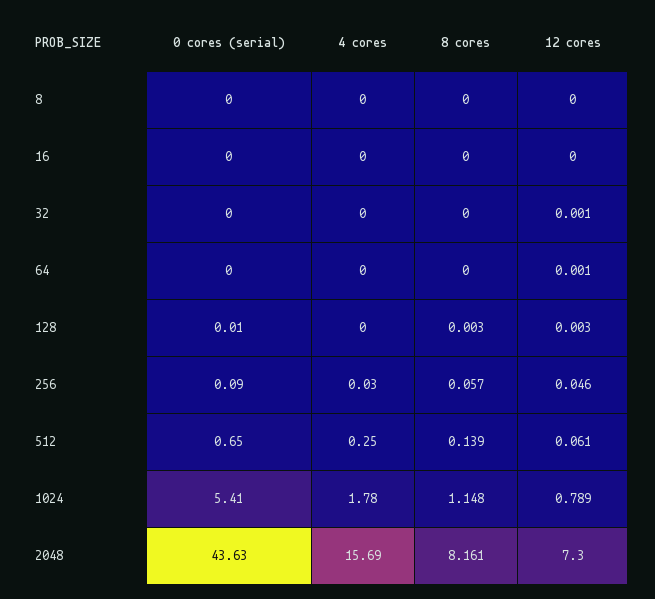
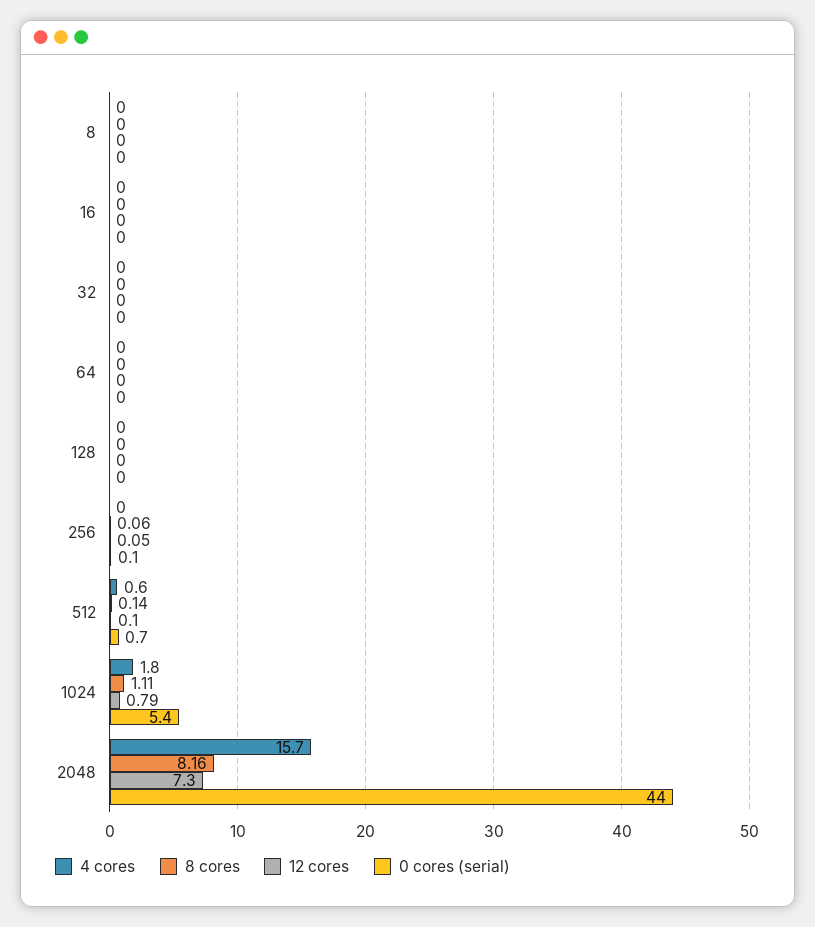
  {
    "0 cores (serial)": {
      "8": 0,
      "16": 0,
      "32": 0,
      "64": 0,
      "128": 0.01,
      "256": 0.09,
      "512": 0.65,
      "1024": 5.41,
-     "2048": 43.63
+     "2048": 44
    },
    "4 cores": {
      "8": 0,
      "16": 0,
      "32": 0,
      "64": 0,
      "128": 0,
      "256": 0.03,
-     "512": 0.25,
+     "512": 0.6,
      "1024": 1.78,
      "2048": 15.69
    },
    "8 cores": {
      "8": 0,
      "16": 0,
      "32": 0,
      "64": 0,
      "128": 0.003,
      "256": 0.057,
      "512": 0.139,
-     "1024": 1.148,
+     "1024": 1.11,
      "2048": 8.161
    },
    "12 cores": {
      "8": 0,
      "16": 0,
      "32": 0.001,
      "64": 0.001,
      "128": 0.003,
      "256": 0.046,
-     "512": 0.061,
+     "512": 0.1,
      "1024": 0.789,
      "2048": 7.3
    }
  }

